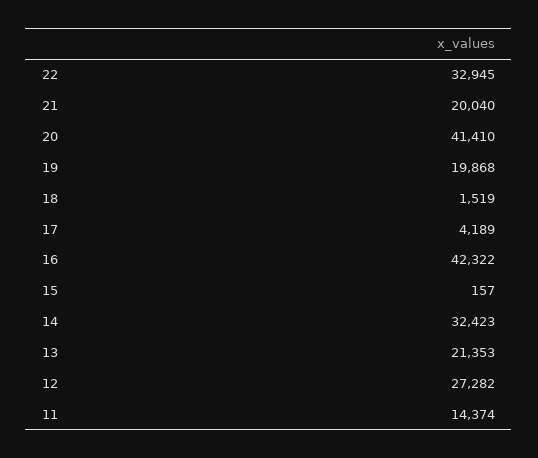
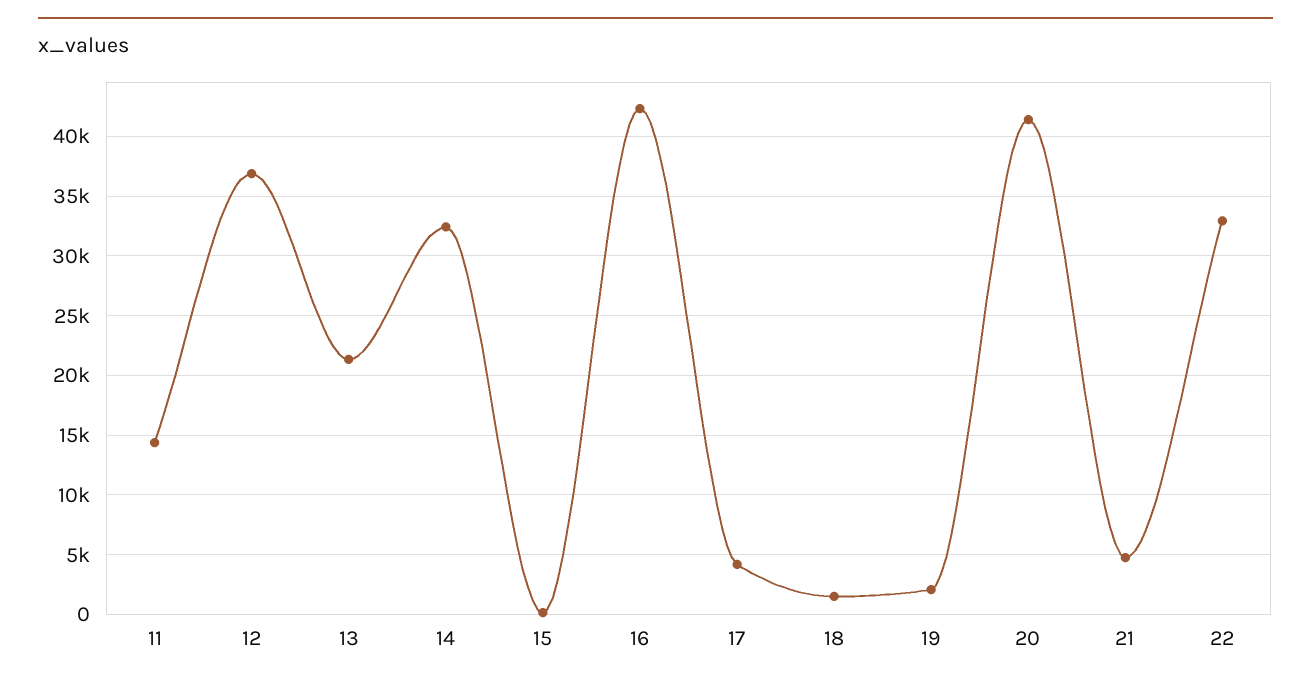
  {
    "22": 32945,
-   "21": 20040,
+   "21": 5000,
    "20": 41410,
-   "19": 19868,
+   "19": 2000,
    "18": 1519,
    "17": 4189,
    "16": 42322,
    "15": 157,
    "14": 32423,
    "13": 21353,
-   "12": 27282,
+   "12": 37000,
    "11": 14374
  }

